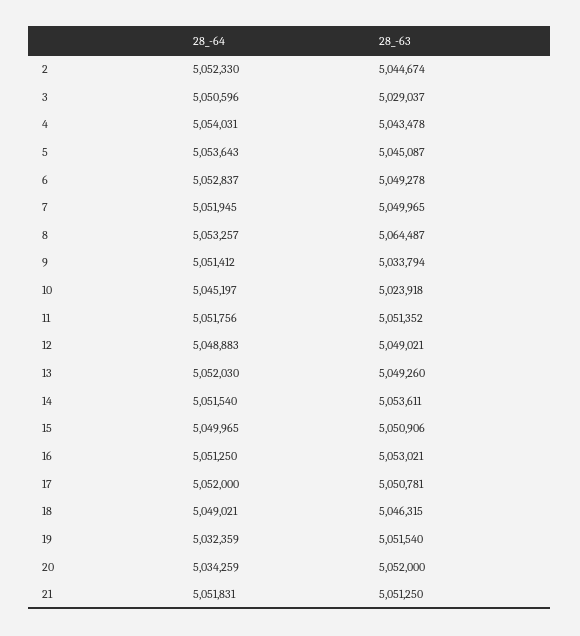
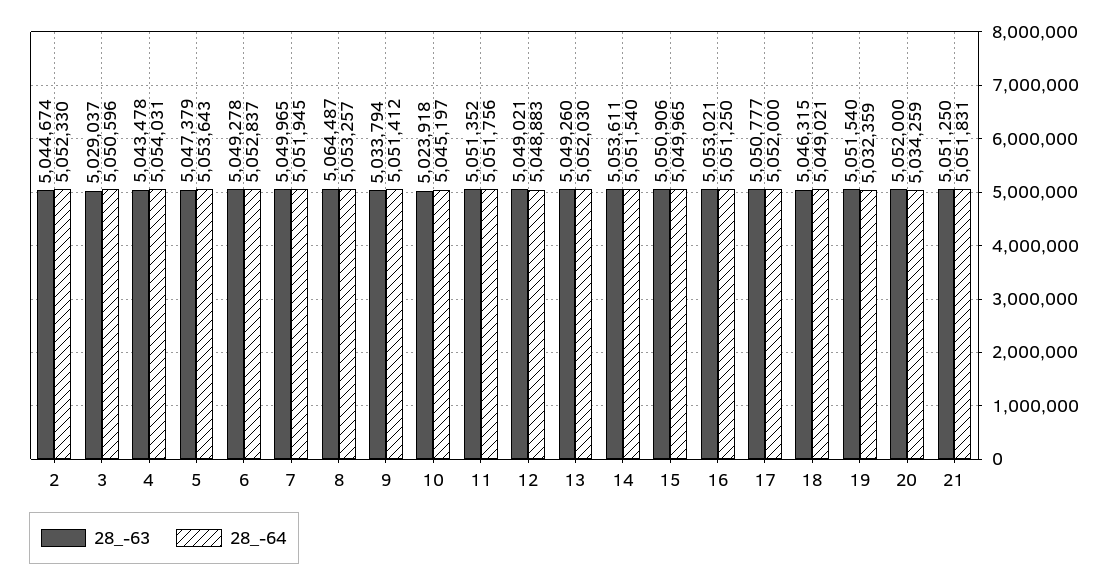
  {
    "28_-64": {
      "2": 5052330,
      "3": 5050596,
      "4": 5054031,
      "5": 5053643,
      "6": 5052837,
      "7": 5051945,
      "8": 5053257,
      "9": 5051412,
      "10": 5045197,
      "11": 5051756,
      "12": 5048883,
      "13": 5052030,
      "14": 5051540,
      "15": 5049965,
      "16": 5051250,
      "17": 5052000,
      "18": 5049021,
      "19": 5032359,
      "20": 5034259,
      "21": 5051831
    },
    "28_-63": {
      "2": 5044674,
      "3": 5029037,
      "4": 5043478,
-     "5": 5045087,
+     "5": 5047379,
      "6": 5049278,
      "7": 5049965,
      "8": 5064487,
      "9": 5033794,
      "10": 5023918,
      "11": 5051352,
      "12": 5049021,
      "13": 5049260,
      "14": 5053611,
      "15": 5050906,
      "16": 5053021,
-     "17": 5050781,
+     "17": 5050777,
      "18": 5046315,
      "19": 5051540,
      "20": 5052000,
      "21": 5051250
    }
  }

